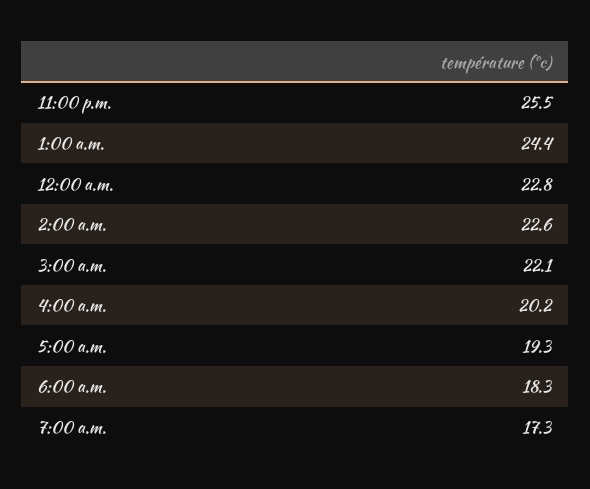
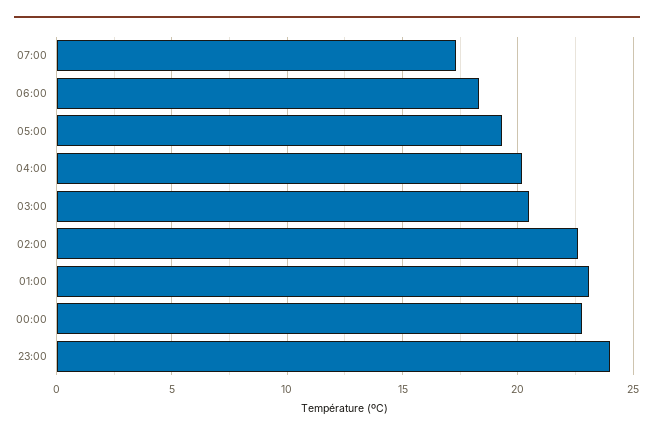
  {
-   "11:00 p.m.": 25.5,
+   "11:00 p.m.": 24,
-   "1:00 a.m.": 24.4,
+   "1:00 a.m.": 23,
    "12:00 a.m.": 22.8,
    "2:00 a.m.": 22.6,
-   "3:00 a.m.": 22.1,
+   "3:00 a.m.": 20.5,
    "4:00 a.m.": 20.2,
    "5:00 a.m.": 19.3,
    "6:00 a.m.": 18.3,
    "7:00 a.m.": 17.3
  }

